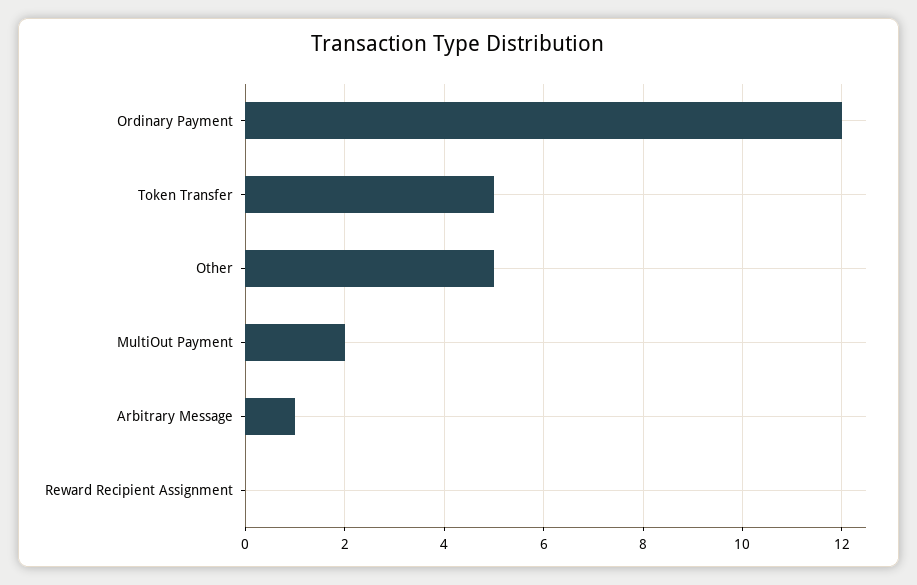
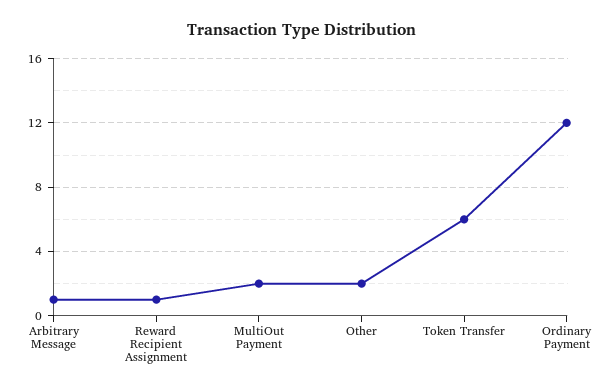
  {
    "Ordinary Payment": 12,
-   "Token Transfer": 5,
+   "Token Transfer": 6,
-   "Other": 5,
+   "Other": 2,
    "MultiOut Payment": 2,
    "Arbitrary Message": 1,
-   "Reward Recipient Assignment": 0
+   "Reward Recipient Assignment": 1
  }

